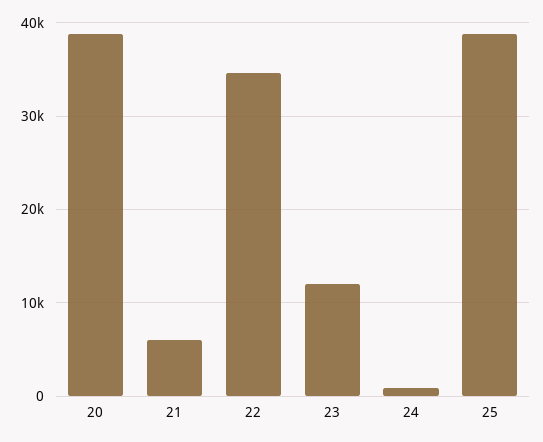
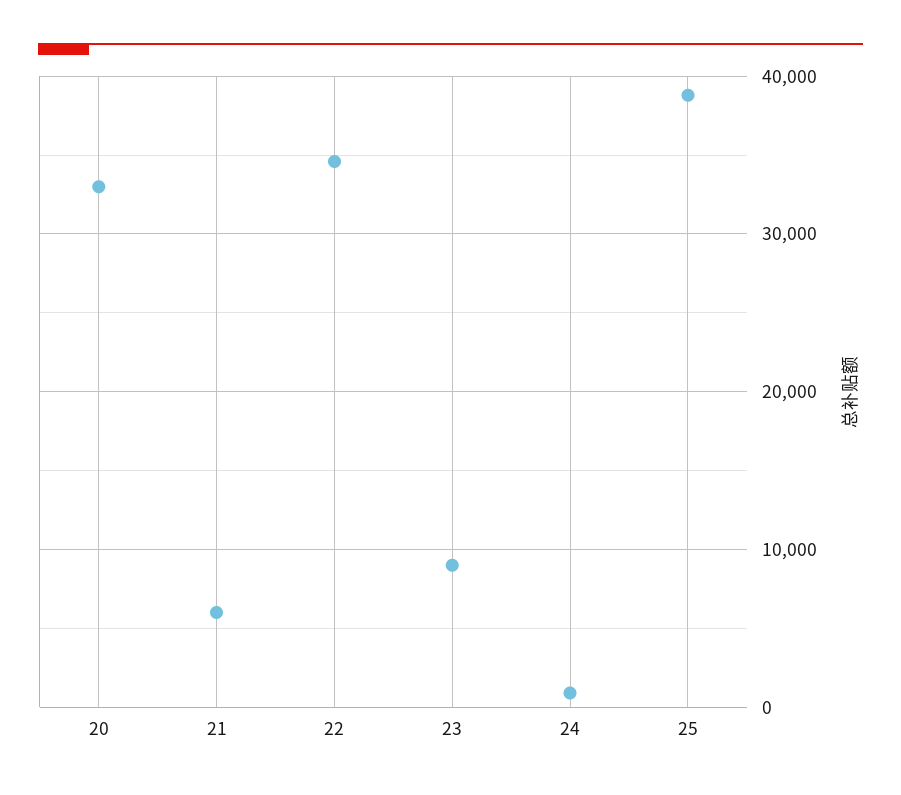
  {
-   "20": 39000,
+   "20": 33000,
    "21": 6000,
    "22": 35000,
-   "23": 12000,
+   "23": 9000,
    "24": 1000,
    "25": 39000
  }

